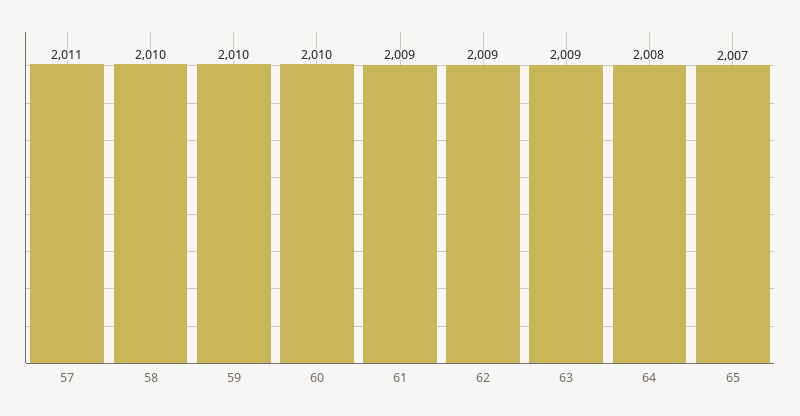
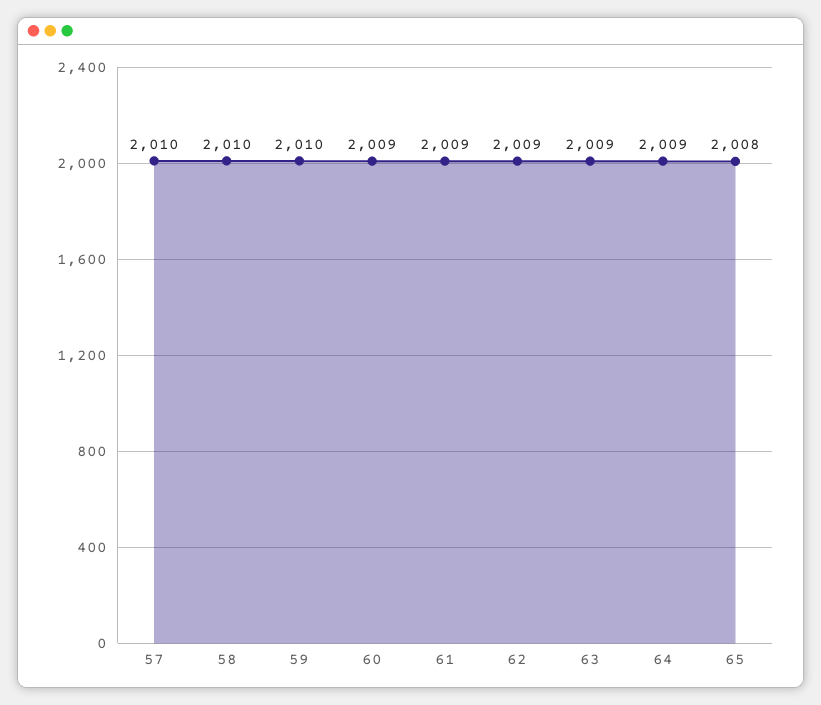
  {
-   "57": 2011,
+   "57": 2010,
    "58": 2010,
    "59": 2010,
-   "60": 2010,
+   "60": 2009,
    "61": 2009,
    "62": 2009,
    "63": 2009,
-   "64": 2008,
+   "64": 2009,
-   "65": 2007
+   "65": 2008
  }

